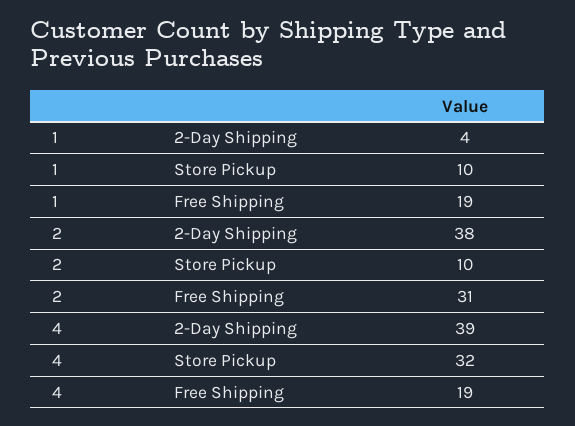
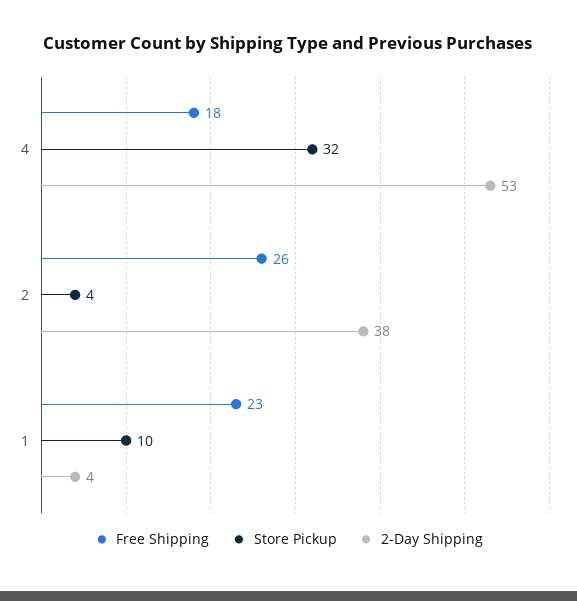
  {
    "2-Day Shipping": {
      "1": 4,
      "2": 38,
-     "4": 39
+     "4": 53
    },
    "Store Pickup": {
      "1": 10,
-     "2": 10,
+     "2": 4,
      "4": 32
    },
    "Free Shipping": {
-     "1": 19,
+     "1": 23,
-     "2": 31,
+     "2": 26,
-     "4": 19
+     "4": 18
    }
  }

